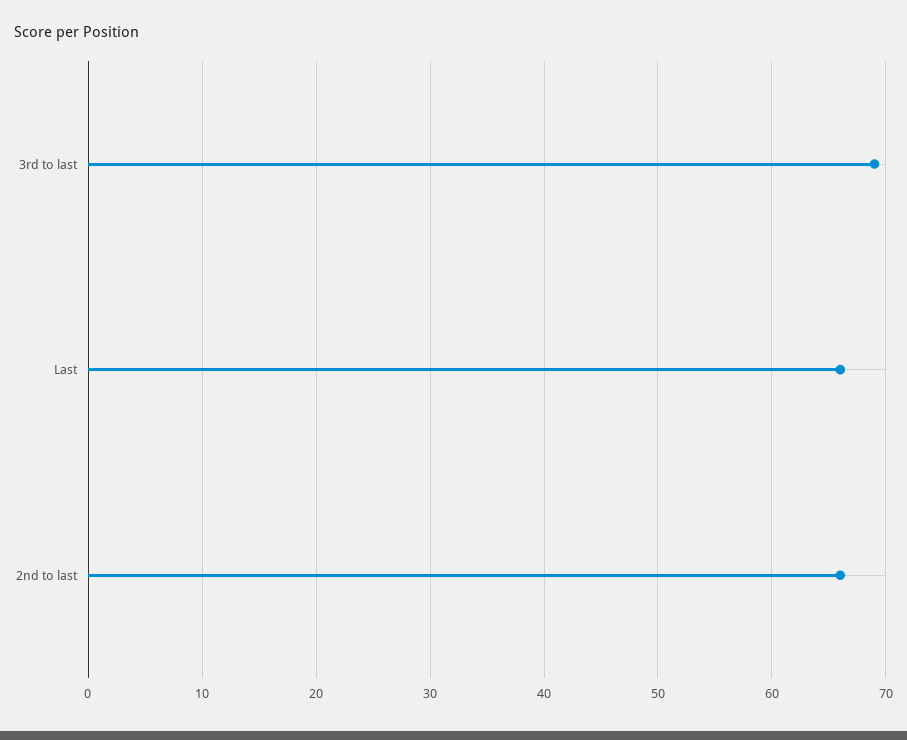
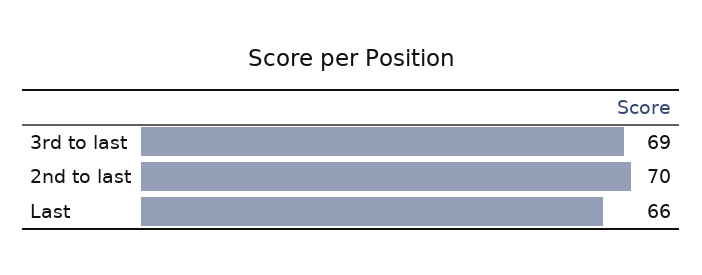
  {
    "3rd to last": 69,
    "Last": 66,
-   "2nd to last": 66
+   "2nd to last": 70
  }

